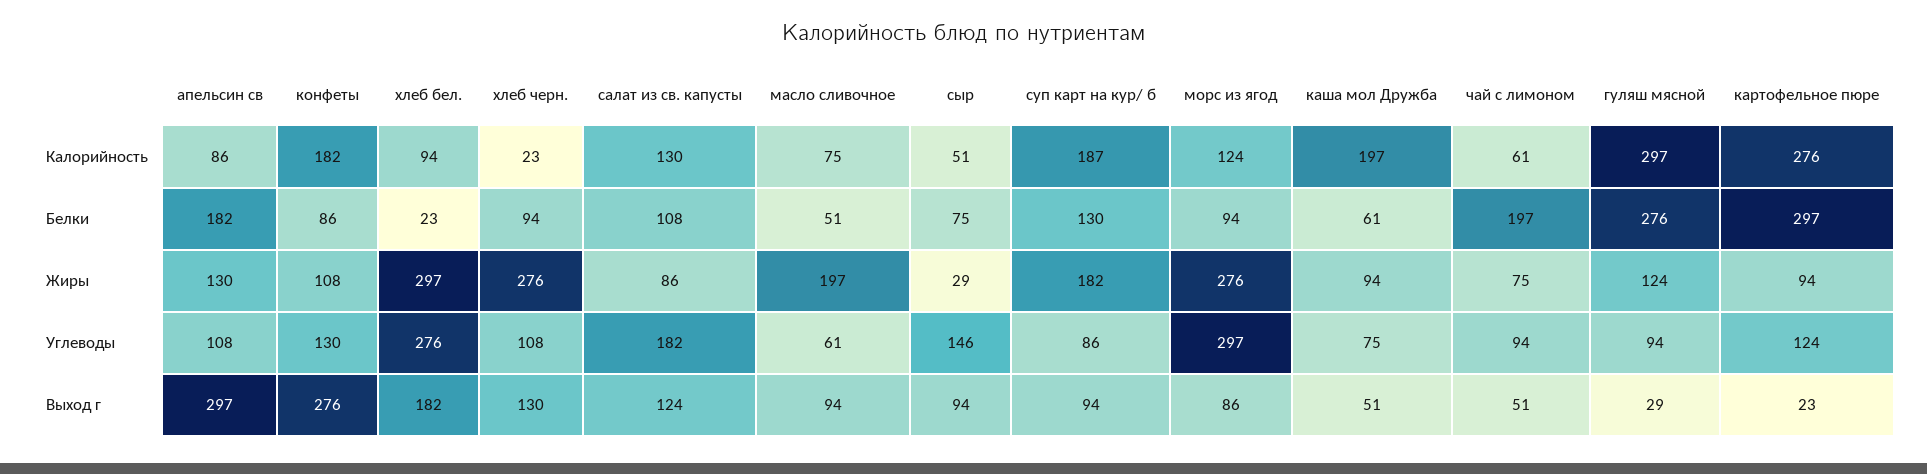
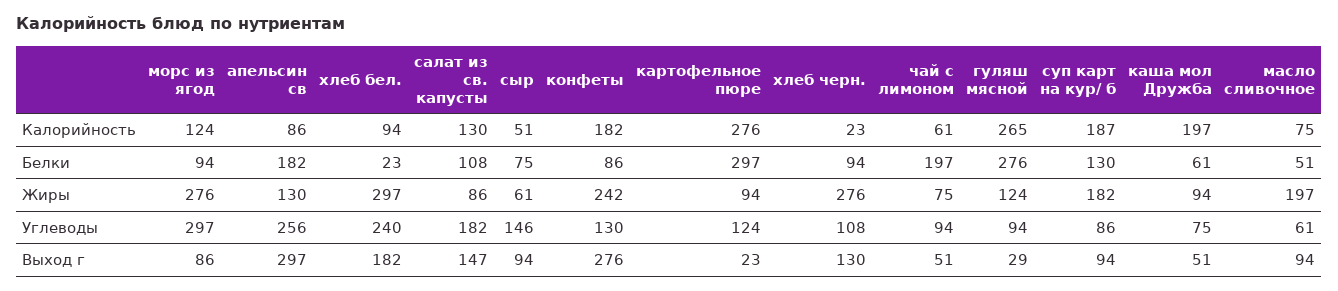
  {
    "апельсин св": {
      "Калорийность": 86,
      "Белки": 182,
      "Жиры": 130,
-     "Углеводы": 108,
+     "Углеводы": 256,
      "Выход г": 297
    },
    "конфеты": {
      "Калорийность": 182,
      "Белки": 86,
-     "Жиры": 108,
+     "Жиры": 242,
      "Углеводы": 130,
      "Выход г": 276
    },
    "хлеб бел.": {
      "Калорийность": 94,
      "Белки": 23,
      "Жиры": 297,
-     "Углеводы": 276,
+     "Углеводы": 240,
      "Выход г": 182
    },
    "хлеб черн.": {
      "Калорийность": 23,
      "Белки": 94,
      "Жиры": 276,
      "Углеводы": 108,
      "Выход г": 130
    },
    "салат из св. капусты": {
      "Калорийность": 130,
      "Белки": 108,
      "Жиры": 86,
      "Углеводы": 182,
-     "Выход г": 124
+     "Выход г": 147
    },
    "масло сливочное": {
      "Калорийность": 75,
      "Белки": 51,
      "Жиры": 197,
      "Углеводы": 61,
      "Выход г": 94
    },
    "сыр": {
      "Калорийность": 51,
      "Белки": 75,
-     "Жиры": 29,
+     "Жиры": 61,
      "Углеводы": 146,
      "Выход г": 94
    },
    "суп карт на кур/ б": {
      "Калорийность": 187,
      "Белки": 130,
      "Жиры": 182,
      "Углеводы": 86,
      "Выход г": 94
    },
    "морс из ягод": {
      "Калорийность": 124,
      "Белки": 94,
      "Жиры": 276,
      "Углеводы": 297,
      "Выход г": 86
    },
    "каша мол Дружба": {
      "Калорийность": 197,
      "Белки": 61,
      "Жиры": 94,
      "Углеводы": 75,
      "Выход г": 51
    },
    "чай с лимоном": {
      "Калорийность": 61,
      "Белки": 197,
      "Жиры": 75,
      "Углеводы": 94,
      "Выход г": 51
    },
    "гуляш мясной": {
-     "Калорийность": 297,
+     "Калорийность": 265,
      "Белки": 276,
      "Жиры": 124,
      "Углеводы": 94,
      "Выход г": 29
    },
    "картофельное пюре": {
      "Калорийность": 276,
      "Белки": 297,
      "Жиры": 94,
      "Углеводы": 124,
      "Выход г": 23
    }
  }

